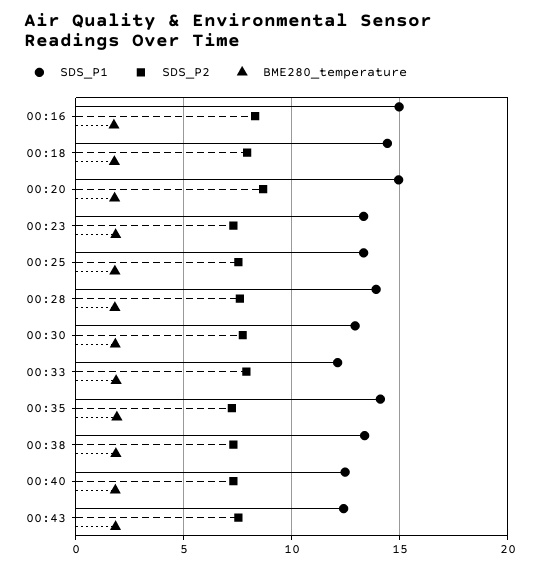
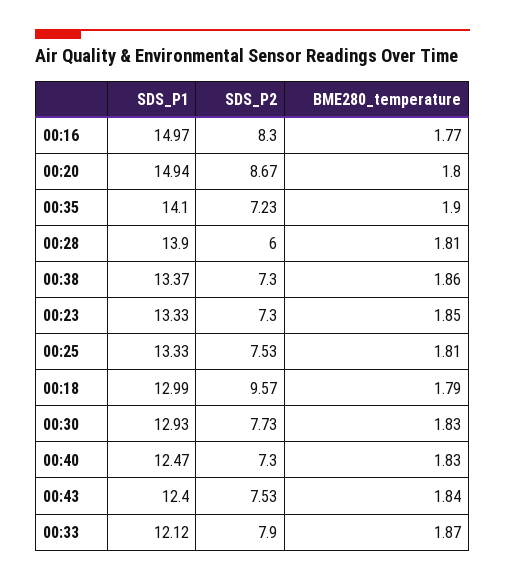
  {
    "SDS_P1": {
      "00:16": 14.97,
-     "00:18": 14.5,
+     "00:18": 12.99,
      "00:20": 14.94,
      "00:23": 13.33,
      "00:25": 13.33,
      "00:28": 13.9,
      "00:30": 12.93,
      "00:33": 12.12,
      "00:35": 14.1,
      "00:38": 13.37,
      "00:40": 12.47,
      "00:43": 12.4
    },
    "SDS_P2": {
      "00:16": 8.3,
-     "00:18": 8,
+     "00:18": 9.57,
      "00:20": 8.67,
      "00:23": 7.3,
      "00:25": 7.53,
-     "00:28": 7.5,
+     "00:28": 6,
      "00:30": 7.73,
      "00:33": 7.9,
      "00:35": 7.23,
      "00:38": 7.3,
      "00:40": 7.3,
      "00:43": 7.53
    },
    "BME280_temperature": {
      "00:16": 1.77,
      "00:18": 1.79,
      "00:20": 1.8,
      "00:23": 1.85,
      "00:25": 1.81,
      "00:28": 1.81,
      "00:30": 1.83,
      "00:33": 1.87,
      "00:35": 1.9,
      "00:38": 1.86,
      "00:40": 1.83,
      "00:43": 1.84
    }
  }

